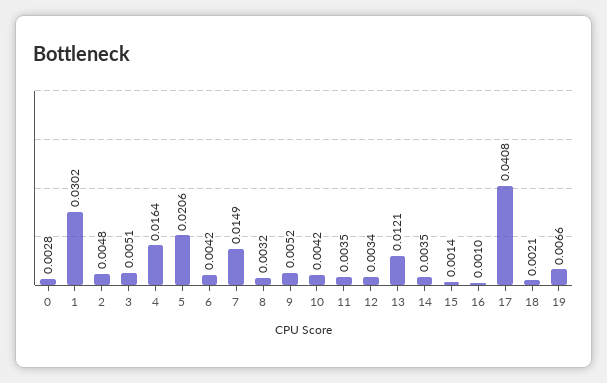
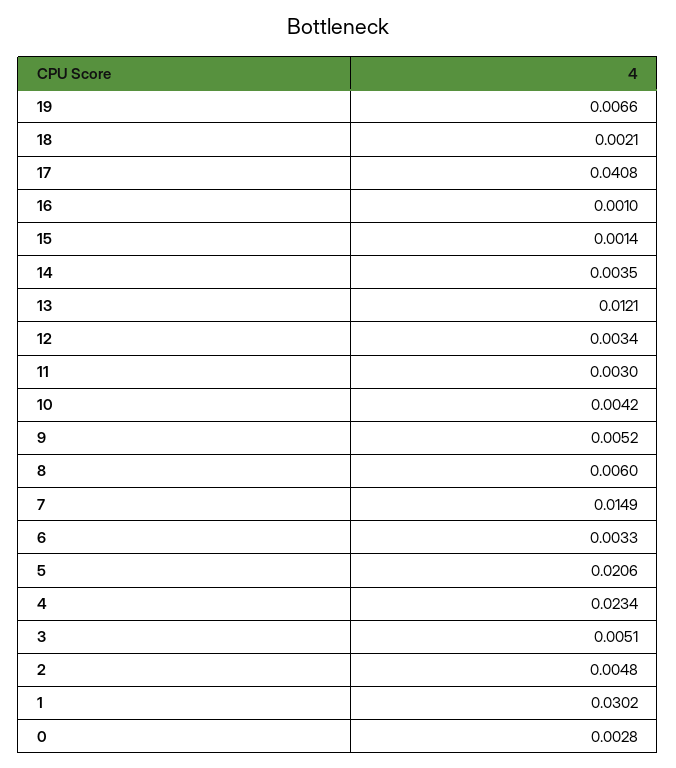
  {
    "0": 0.0028,
    "1": 0.0302,
    "2": 0.0048,
    "3": 0.0051,
-   "4": 0.0164,
+   "4": 0.0234,
    "5": 0.0206,
-   "6": 0.0042,
+   "6": 0.0033,
    "7": 0.0149,
-   "8": 0.0032,
+   "8": 0.006,
    "9": 0.0052,
    "10": 0.0042,
-   "11": 0.0035,
+   "11": 0.003,
    "12": 0.0034,
    "13": 0.0121,
    "14": 0.0035,
    "15": 0.0014,
    "16": 0.001,
    "17": 0.0408,
    "18": 0.0021,
    "19": 0.0066
  }

